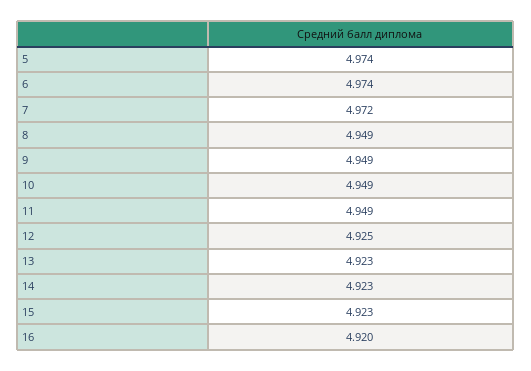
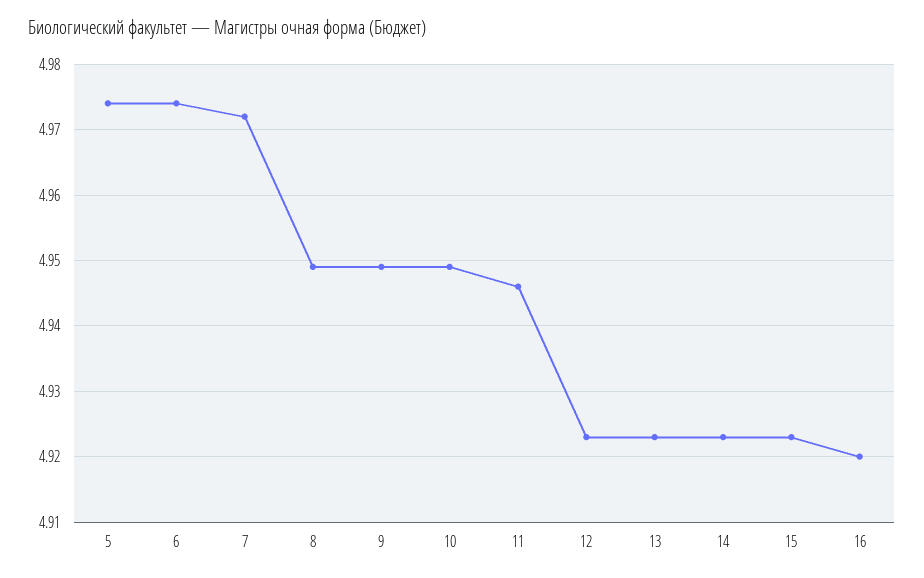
  {
    "5": 4.974,
    "6": 4.974,
    "7": 4.972,
    "8": 4.949,
    "9": 4.949,
    "10": 4.949,
-   "11": 4.949,
+   "11": 4.946,
-   "12": 4.925,
+   "12": 4.923,
    "13": 4.923,
    "14": 4.923,
    "15": 4.923,
    "16": 4.92
  }

